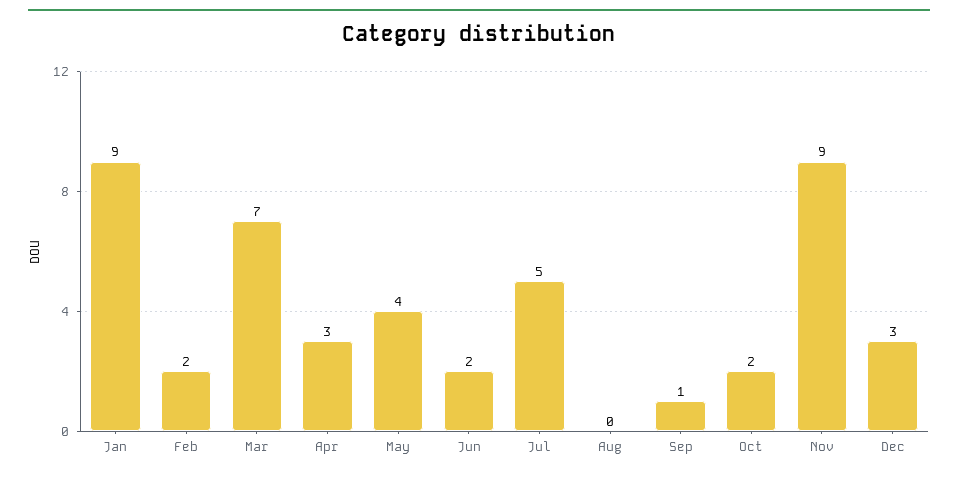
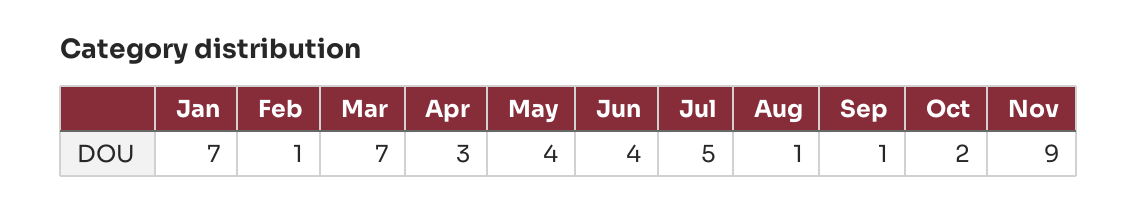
  {
-   "Jan": 9,
+   "Jan": 7,
-   "Feb": 2,
+   "Feb": 1,
    "Mar": 7,
    "Apr": 3,
    "May": 4,
-   "Jun": 2,
+   "Jun": 4,
    "Jul": 5,
-   "Aug": 0,
+   "Aug": 1,
    "Sep": 1,
    "Oct": 2,
-   "Nov": 9,
+   "Nov": 9
-   "Dec": 3
  }

